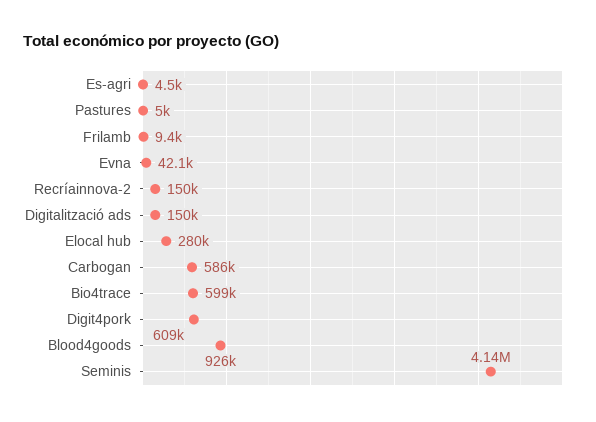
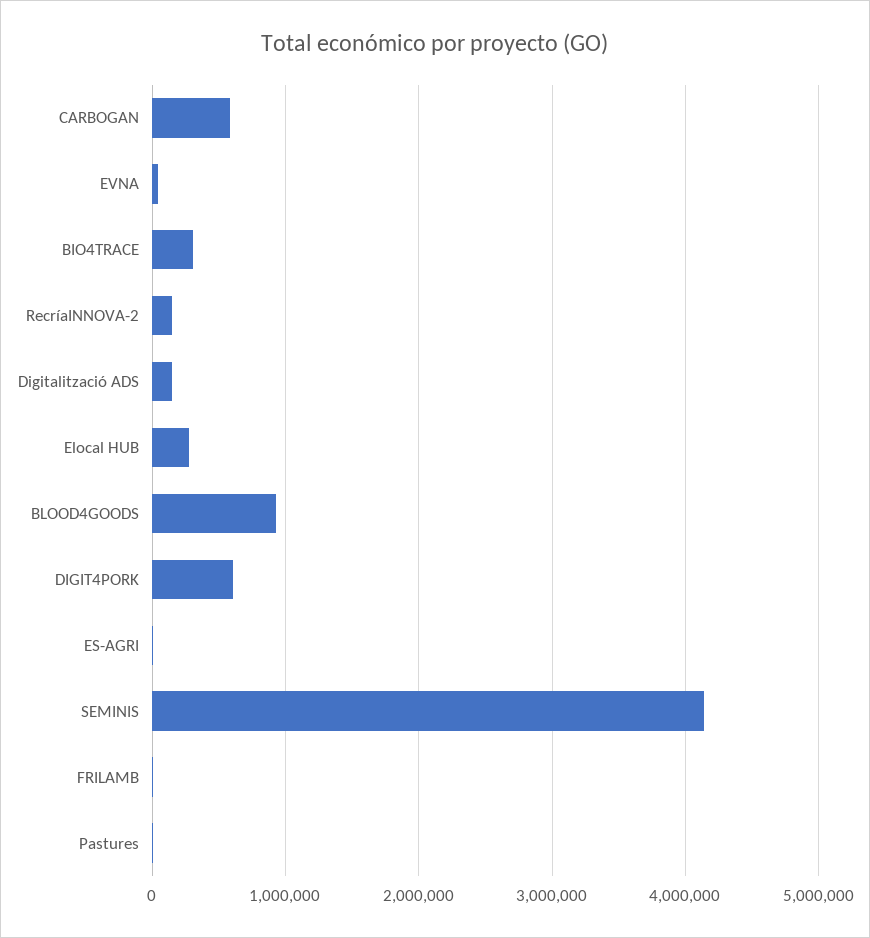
  {
    "Es-agri": 4500,
    "Pastures": 5000,
    "Frilamb": 9400,
    "Evna": 42100,
    "Recríainnova-2": 150000,
    "Digitalització ads": 150000,
    "Elocal hub": 280000,
    "Carbogan": 586000,
-   "Bio4trace": 599000,
+   "Bio4trace": 300000,
    "Digit4pork": 609000,
    "Blood4goods": 926000,
    "Seminis": 4140000
  }

